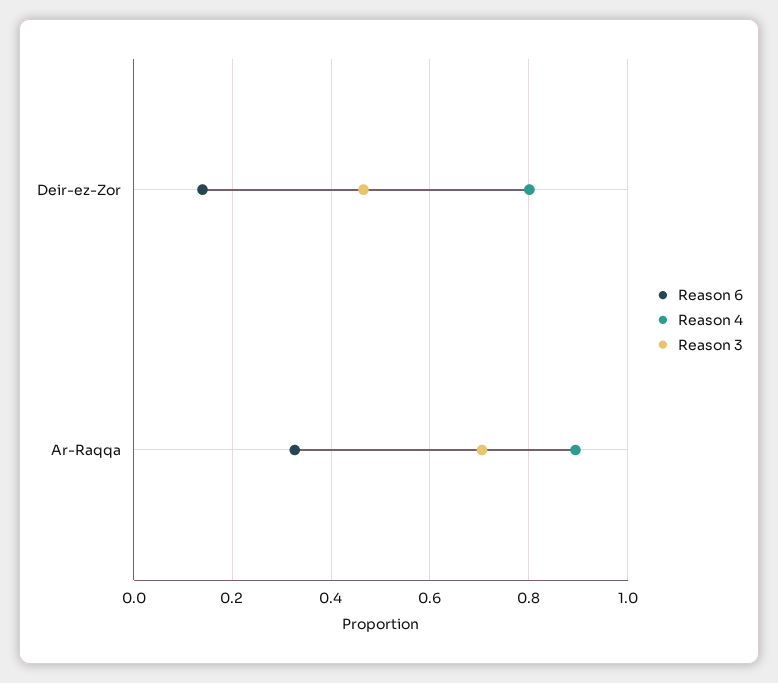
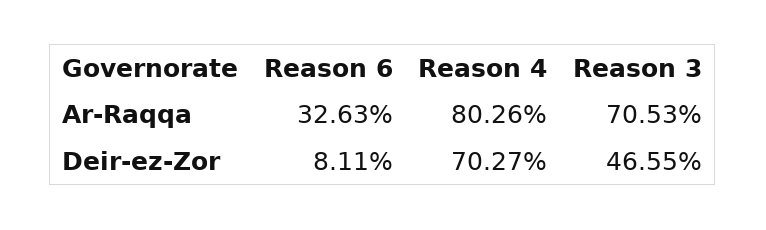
  {
    "Reason 6": {
-     "Deir-ez-Zor": 0.14,
+     "Deir-ez-Zor": 0.0811,
      "Ar-Raqqa": 0.3263
    },
    "Reason 4": {
-     "Deir-ez-Zor": 0.8,
+     "Deir-ez-Zor": 0.7027,
-     "Ar-Raqqa": 0.9
+     "Ar-Raqqa": 0.8026
    },
    "Reason 3": {
      "Deir-ez-Zor": 0.4655,
      "Ar-Raqqa": 0.7053
    }
  }

